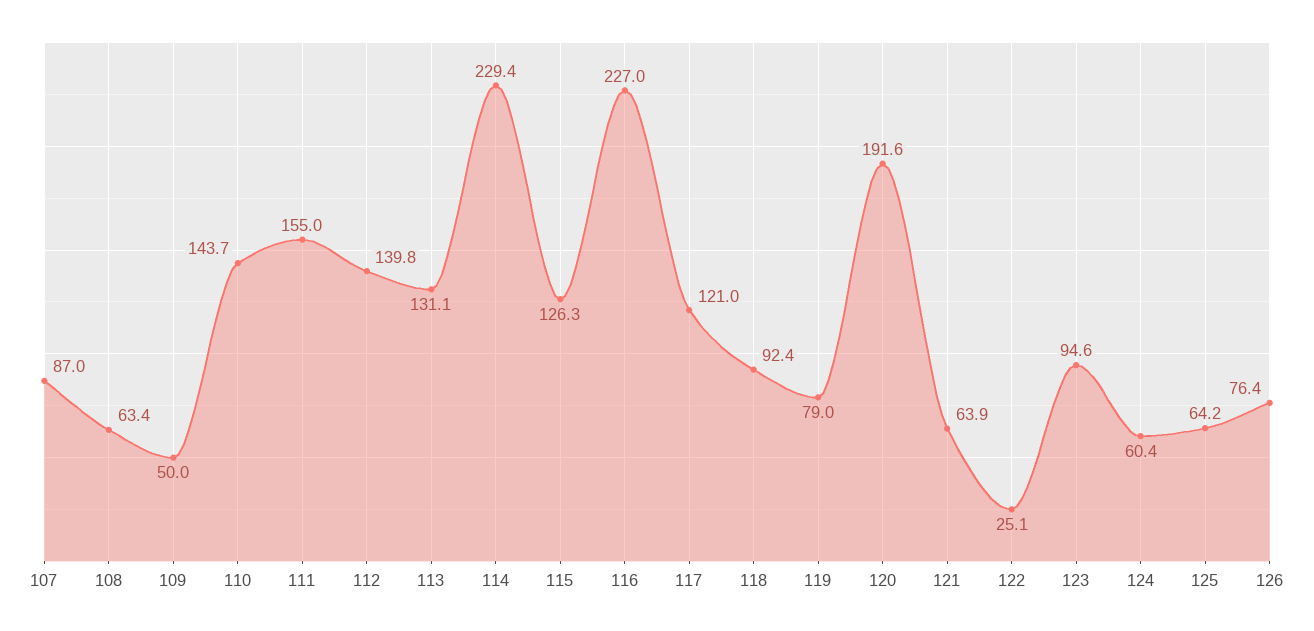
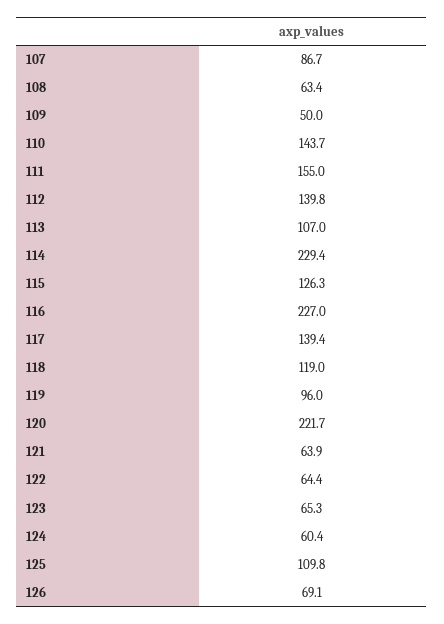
  {
-   "107": 87,
+   "107": 86.7,
    "108": 63.4,
    "109": 50,
    "110": 143.7,
    "111": 155,
    "112": 139.8,
-   "113": 131.1,
+   "113": 107,
    "114": 229.4,
    "115": 126.3,
    "116": 227,
-   "117": 121,
+   "117": 139.4,
-   "118": 92.4,
+   "118": 119,
-   "119": 79,
+   "119": 96,
-   "120": 191.6,
+   "120": 221.7,
    "121": 63.9,
-   "122": 25.1,
+   "122": 64.4,
-   "123": 94.6,
+   "123": 65.3,
    "124": 60.4,
-   "125": 64.2,
+   "125": 109.8,
-   "126": 76.4
+   "126": 69.1
  }

